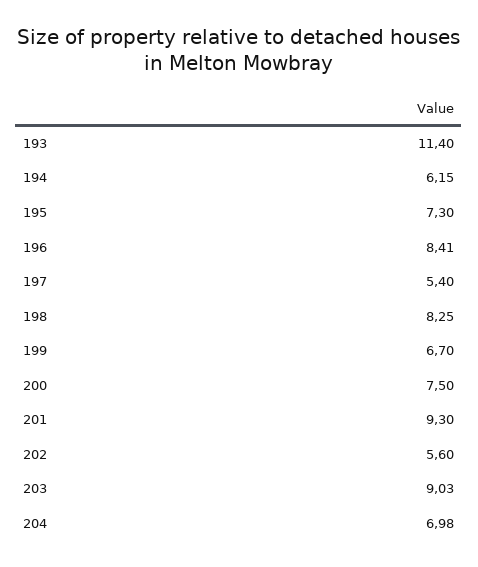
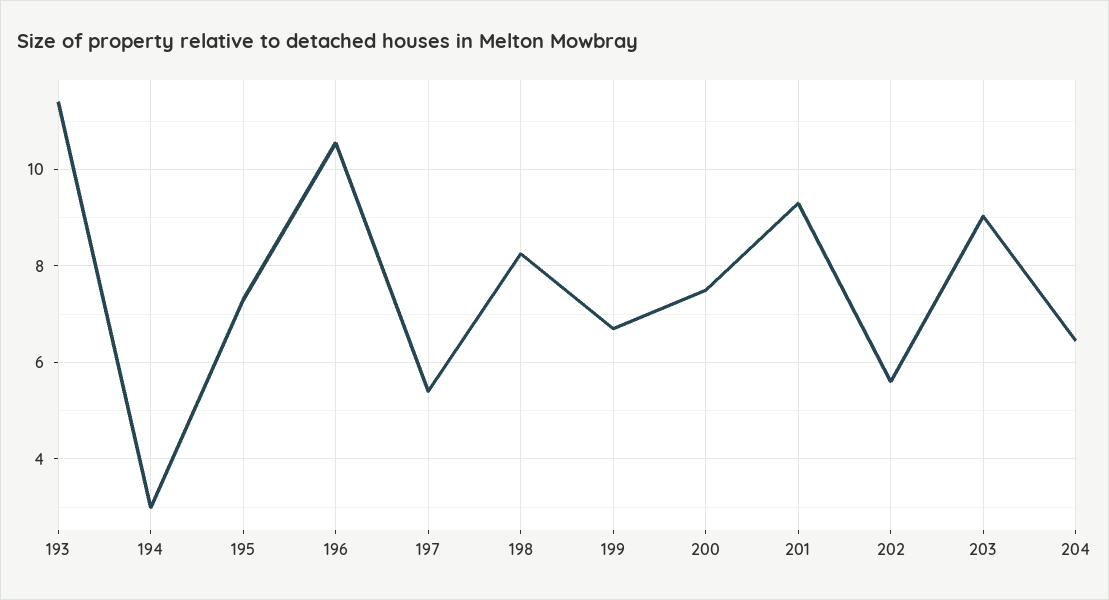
  {
    "193": 11.4,
-   "194": 6.15,
+   "194": 3,
    "195": 7.3,
-   "196": 8.41,
+   "196": 10.6,
    "197": 5.4,
    "198": 8.25,
    "199": 6.7,
    "200": 7.5,
    "201": 9.3,
    "202": 5.6,
    "203": 9.03,
-   "204": 6.98
+   "204": 6.4
  }

